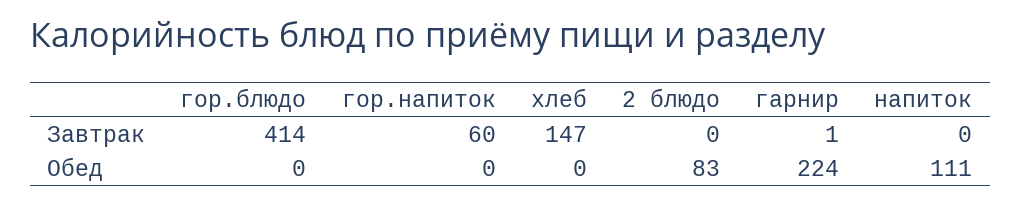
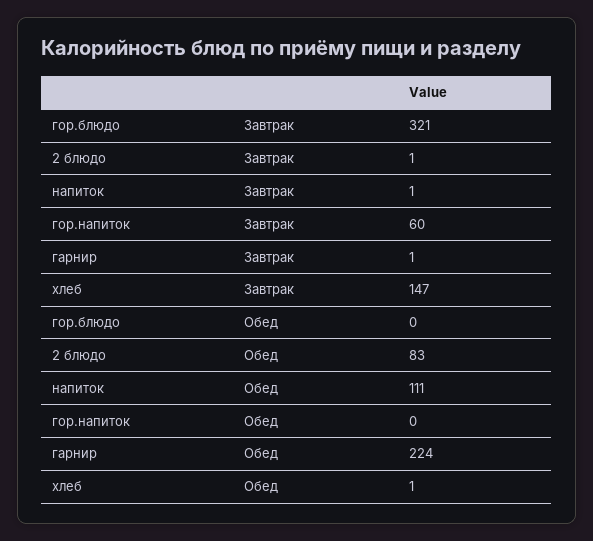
  {
    "гор.блюдо": {
-     "Завтрак": 414,
+     "Завтрак": 321,
      "Обед": 0
    },
    "гор.напиток": {
      "Завтрак": 60,
      "Обед": 0
    },
    "хлеб": {
      "Завтрак": 147,
-     "Обед": 0
+     "Обед": 1
    },
    "2 блюдо": {
-     "Завтрак": 0,
+     "Завтрак": 1,
      "Обед": 83
    },
    "гарнир": {
      "Завтрак": 1,
      "Обед": 224
    },
    "напиток": {
-     "Завтрак": 0,
+     "Завтрак": 1,
      "Обед": 111
    }
  }

